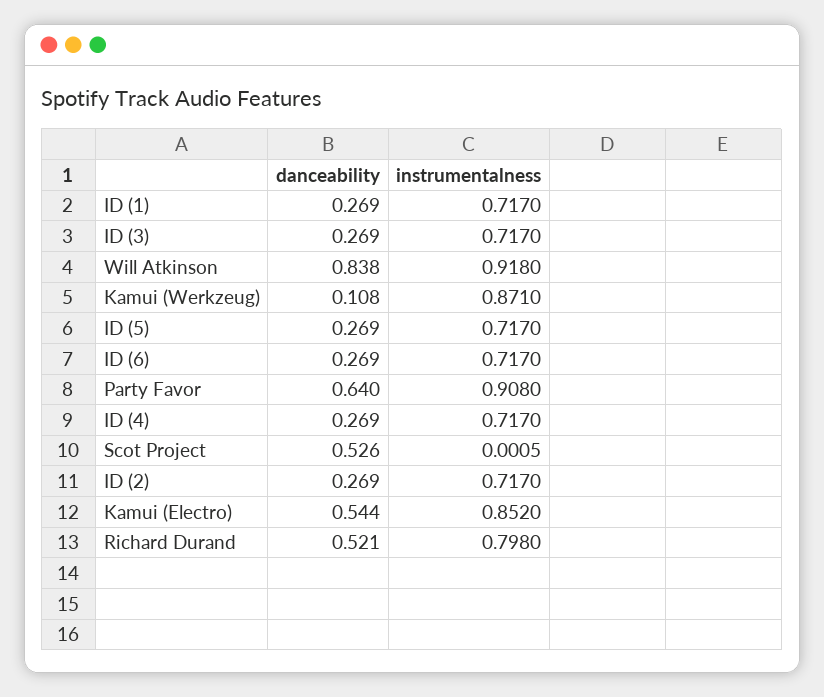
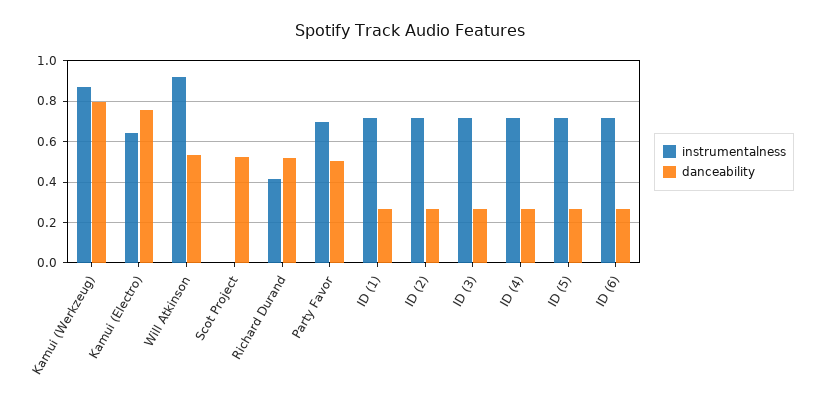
  {
    "danceability": {
      "ID (1)": 0.269,
      "ID (3)": 0.269,
-     "Will Atkinson": 0.838,
+     "Will Atkinson": 0.55,
-     "Kamui (Werkzeug)": 0.108,
+     "Kamui (Werkzeug)": 0.8,
      "ID (5)": 0.269,
      "ID (6)": 0.269,
-     "Party Favor": 0.64,
+     "Party Favor": 0.5,
      "ID (4)": 0.269,
      "Scot Project": 0.526,
      "ID (2)": 0.269,
-     "Kamui (Electro)": 0.544,
+     "Kamui (Electro)": 0.75,
      "Richard Durand": 0.521
    },
    "instrumentalness": {
      "ID (1)": 0.717,
      "ID (3)": 0.717,
      "Will Atkinson": 0.918,
      "Kamui (Werkzeug)": 0.871,
      "ID (5)": 0.717,
      "ID (6)": 0.717,
-     "Party Favor": 0.908,
+     "Party Favor": 0.7,
      "ID (4)": 0.717,
      "Scot Project": 0.0005,
      "ID (2)": 0.717,
-     "Kamui (Electro)": 0.852,
+     "Kamui (Electro)": 0.65,
-     "Richard Durand": 0.798
+     "Richard Durand": 0.4
    }
  }

